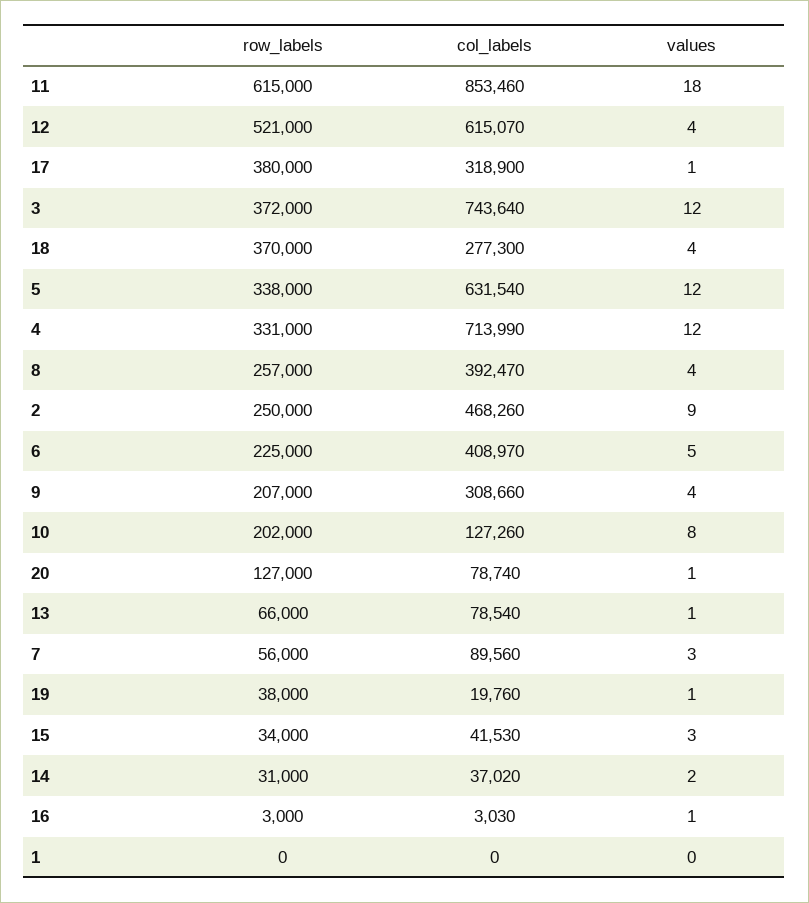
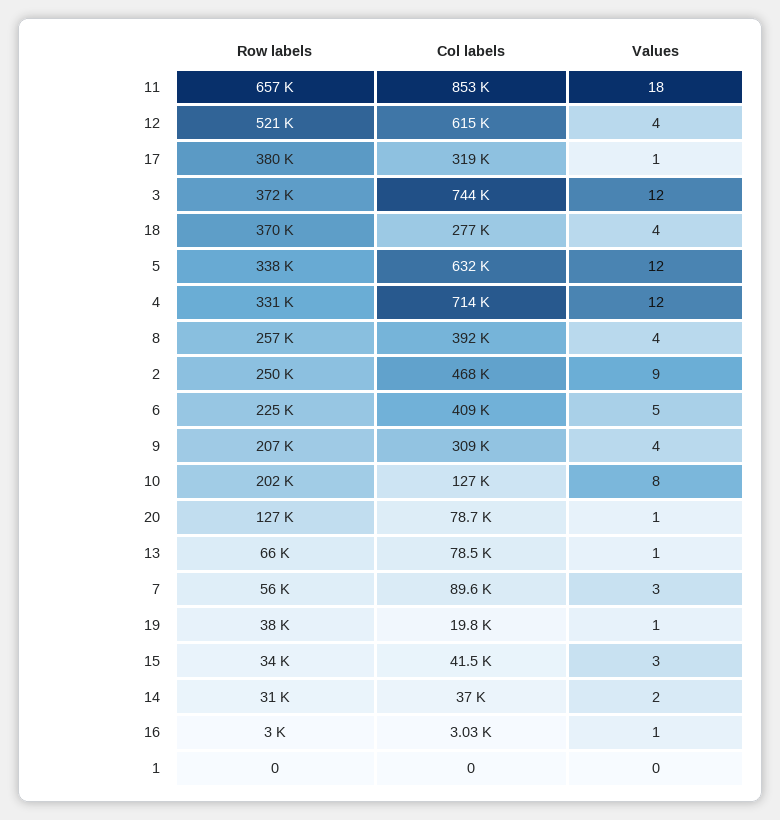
  {
    "row_labels": {
-     "11": 615000,
+     "11": 657000,
      "12": 521000,
      "17": 380000,
      "3": 372000,
      "18": 370000,
      "5": 338000,
      "4": 331000,
      "8": 257000,
      "2": 250000,
      "6": 225000,
      "9": 207000,
      "10": 202000,
      "20": 127000,
      "13": 66000,
      "7": 56000,
      "19": 38000,
      "15": 34000,
      "14": 31000,
      "16": 3000,
      "1": 0
    },
    "col_labels": {
      "11": 853460,
      "12": 615070,
      "17": 318900,
      "3": 743640,
      "18": 277300,
      "5": 631540,
      "4": 713990,
      "8": 392470,
      "2": 468260,
      "6": 408970,
      "9": 308660,
      "10": 127260,
      "20": 78740,
      "13": 78540,
      "7": 89560,
      "19": 19760,
      "15": 41530,
      "14": 37020,
      "16": 3030,
      "1": 0
    },
    "values": {
      "11": 18,
      "12": 4,
      "17": 1,
      "3": 12,
      "18": 4,
      "5": 12,
      "4": 12,
      "8": 4,
      "2": 9,
      "6": 5,
      "9": 4,
      "10": 8,
      "20": 1,
      "13": 1,
      "7": 3,
      "19": 1,
      "15": 3,
      "14": 2,
      "16": 1,
      "1": 0
    }
  }

